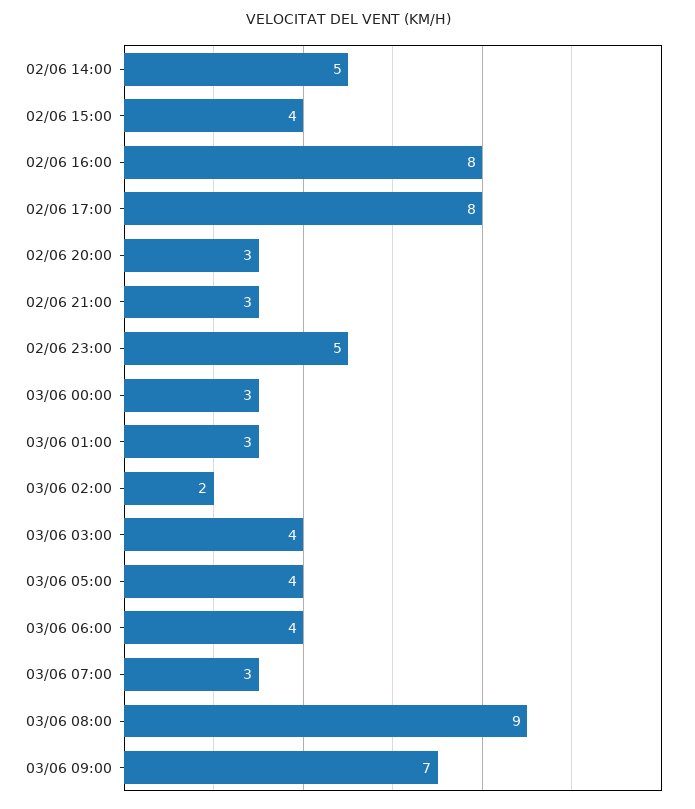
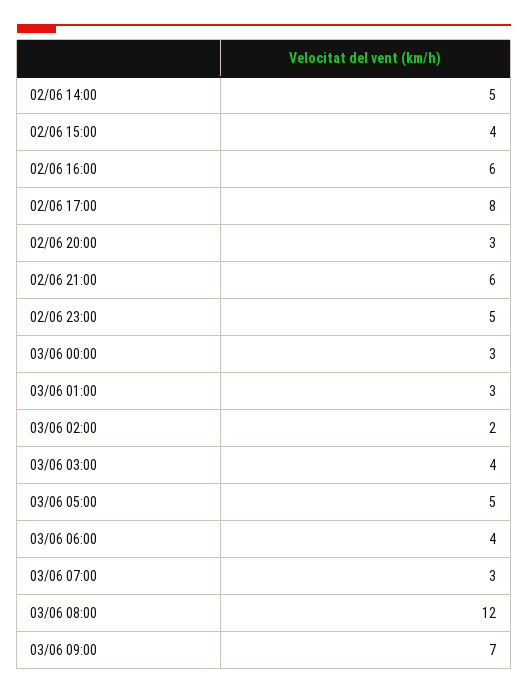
  {
    "02/06 14:00": 5,
    "02/06 15:00": 4,
-   "02/06 16:00": 8,
+   "02/06 16:00": 6,
    "02/06 17:00": 8,
    "02/06 20:00": 3,
-   "02/06 21:00": 3,
+   "02/06 21:00": 6,
    "02/06 23:00": 5,
    "03/06 00:00": 3,
    "03/06 01:00": 3,
    "03/06 02:00": 2,
    "03/06 03:00": 4,
-   "03/06 05:00": 4,
+   "03/06 05:00": 5,
    "03/06 06:00": 4,
    "03/06 07:00": 3,
-   "03/06 08:00": 9,
+   "03/06 08:00": 12,
    "03/06 09:00": 7
  }

